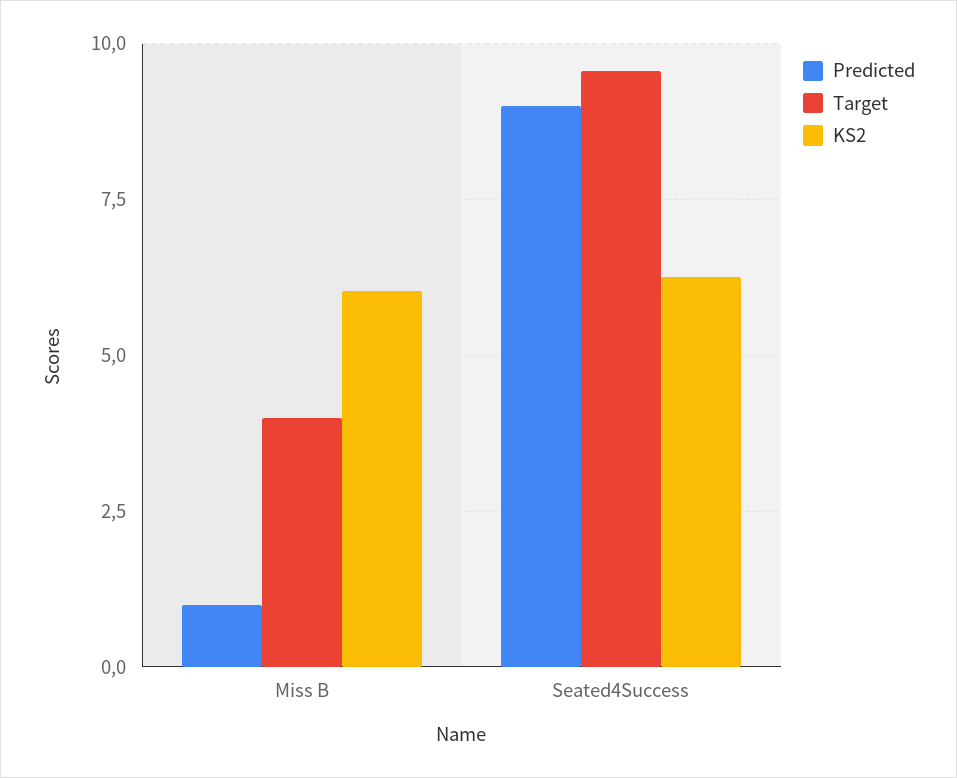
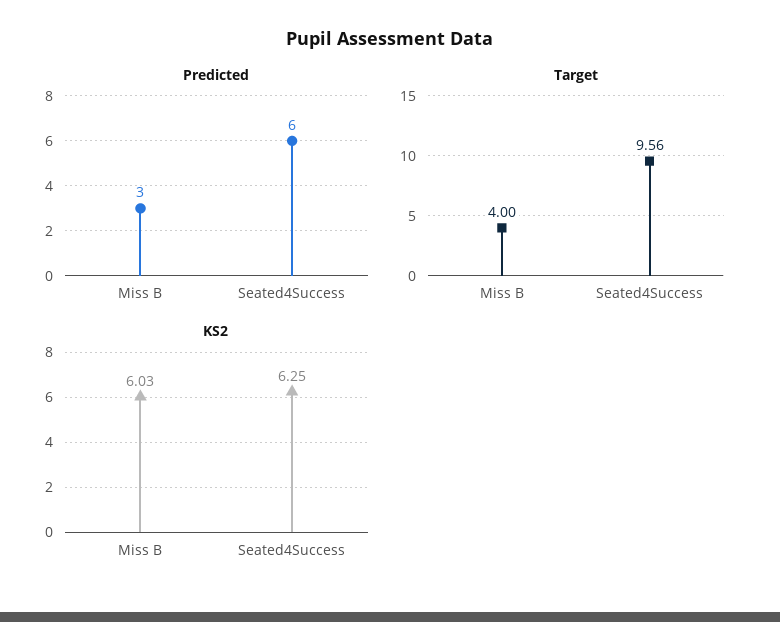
  {
    "Predicted": {
-     "Miss B": 1,
+     "Miss B": 3,
-     "Seated4Success": 9
+     "Seated4Success": 6
    },
    "Target": {
      "Miss B": 4,
      "Seated4Success": 9.56
    },
    "KS2": {
      "Miss B": 6.03,
      "Seated4Success": 6.25
    }
  }

